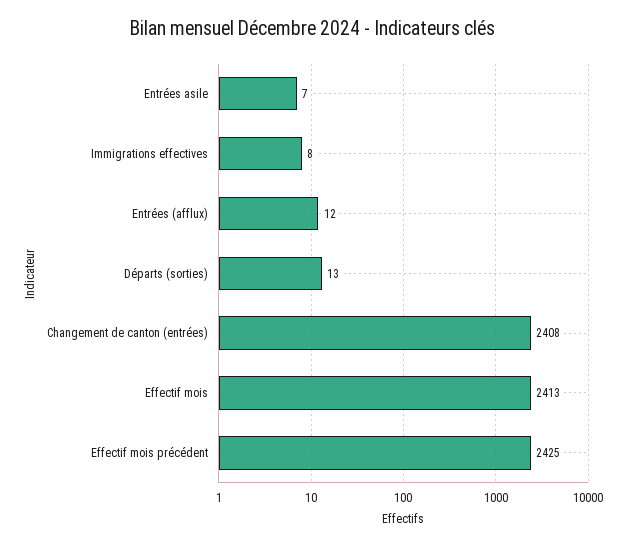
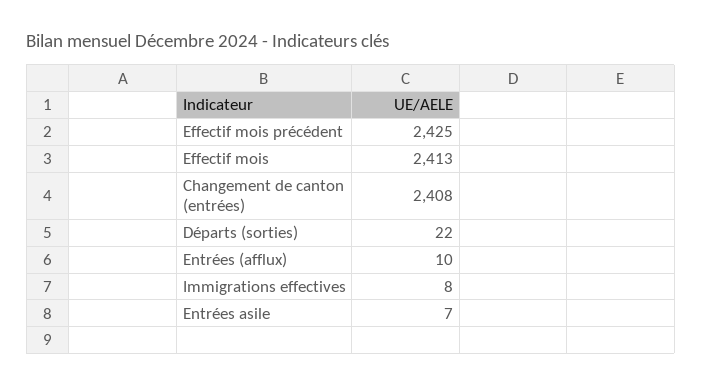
  {
    "Entrées asile": 7,
    "Immigrations effectives": 8,
-   "Entrées (afflux)": 12,
+   "Entrées (afflux)": 10,
-   "Départs (sorties)": 13,
+   "Départs (sorties)": 22,
    "Changement de canton (entrées)": 2408,
    "Effectif mois": 2413,
    "Effectif mois précédent": 2425
  }

